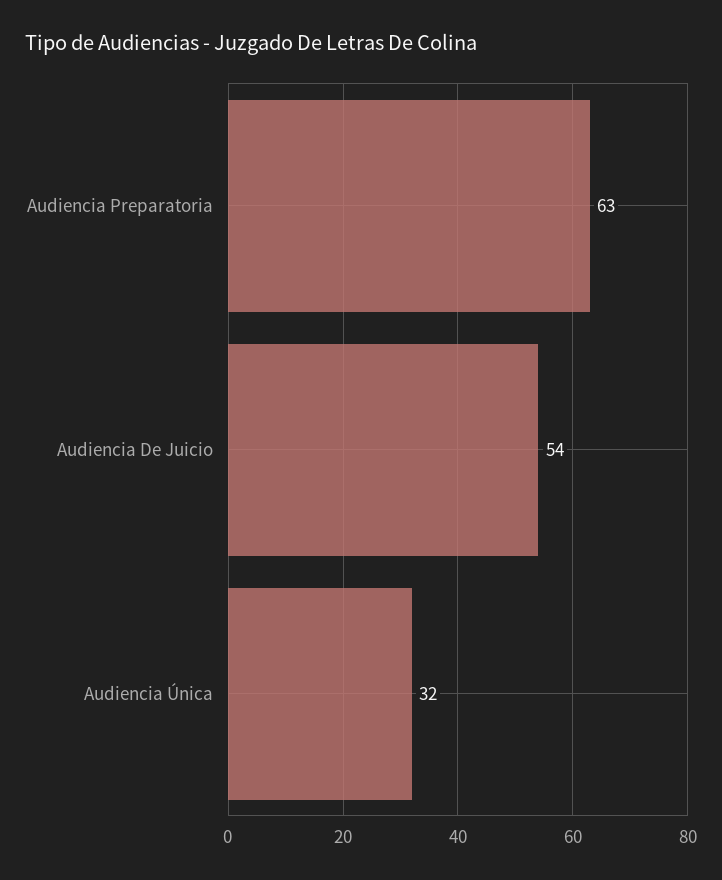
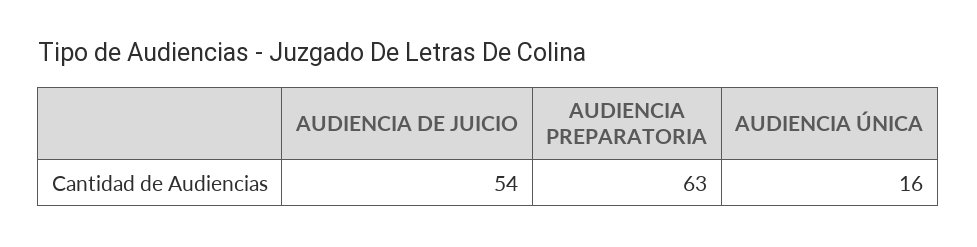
  {
    "Audiencia Preparatoria": 63,
    "Audiencia De Juicio": 54,
-   "Audiencia Única": 32
+   "Audiencia Única": 16
  }

